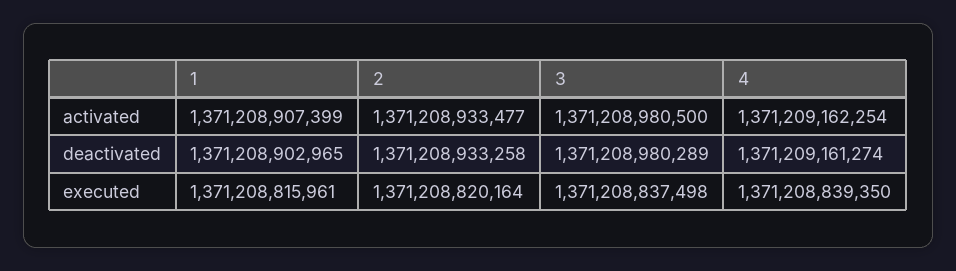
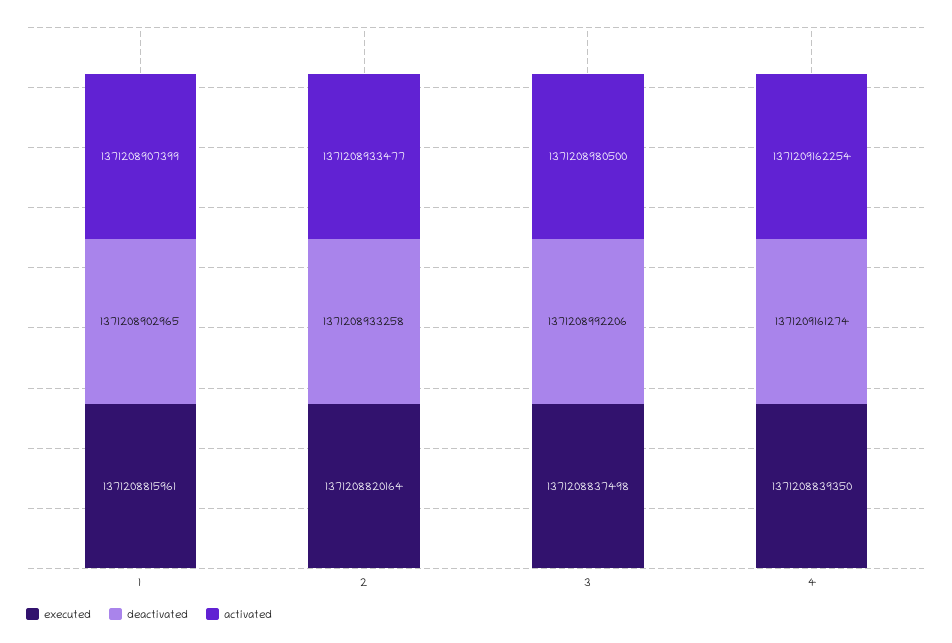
  {
    "activated": {
      "1": 1371208907399,
      "2": 1371208933477,
      "3": 1371208980500,
      "4": 1371209162254
    },
    "deactivated": {
      "1": 1371208902965,
      "2": 1371208933258,
-     "3": 1371208980289,
+     "3": 1371208992206,
      "4": 1371209161274
    },
    "executed": {
      "1": 1371208815961,
      "2": 1371208820164,
      "3": 1371208837498,
      "4": 1371208839350
    }
  }

